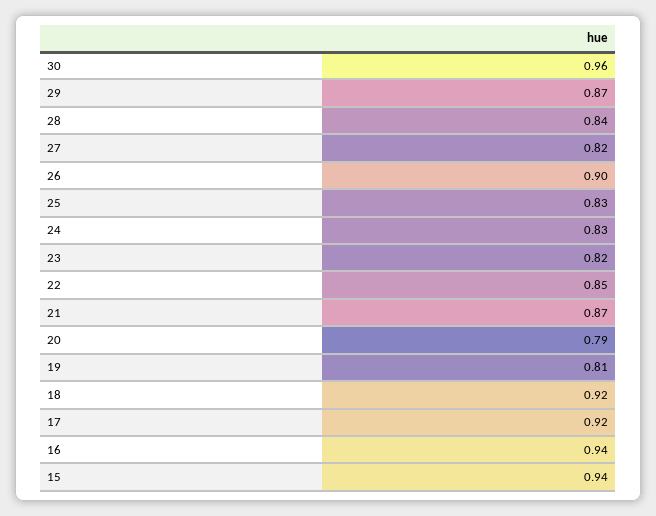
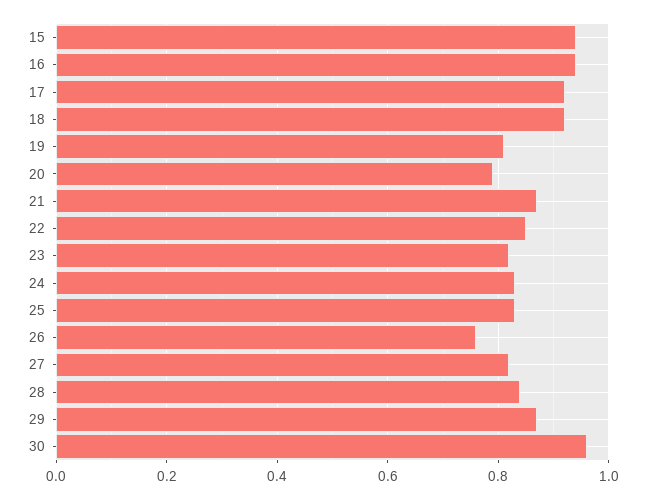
  {
    "30": 0.96,
    "29": 0.87,
    "28": 0.84,
    "27": 0.82,
-   "26": 0.9,
+   "26": 0.75,
    "25": 0.83,
    "24": 0.83,
    "23": 0.82,
    "22": 0.85,
    "21": 0.87,
    "20": 0.79,
    "19": 0.81,
    "18": 0.92,
    "17": 0.92,
    "16": 0.94,
    "15": 0.94
  }

